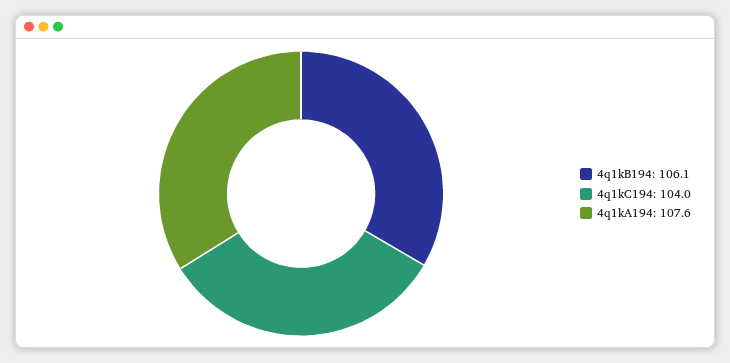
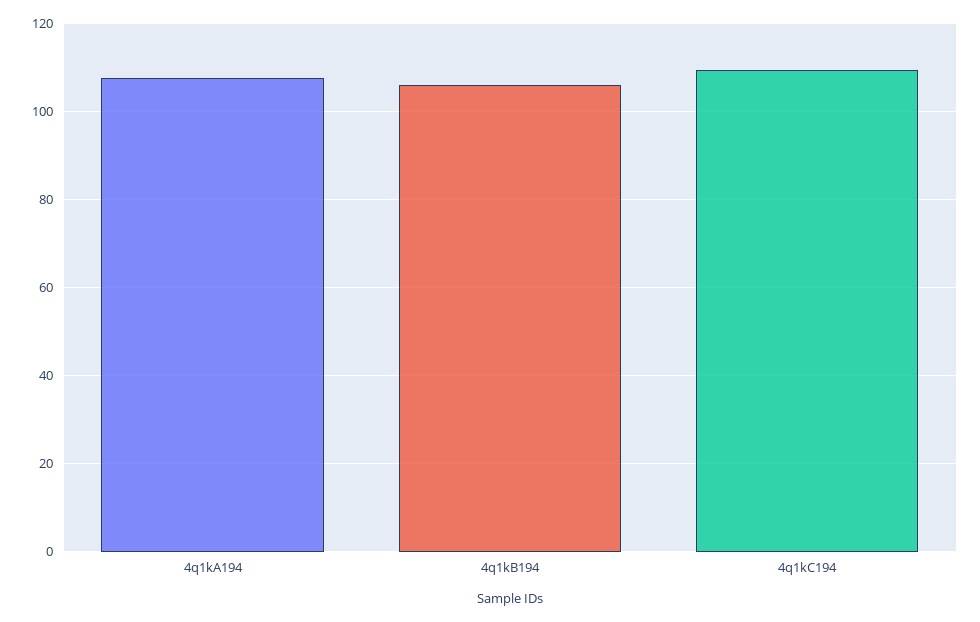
  {
    "4q1kB194": 106.1,
-   "4q1kC194": 104,
+   "4q1kC194": 110,
    "4q1kA194": 107.6
  }

